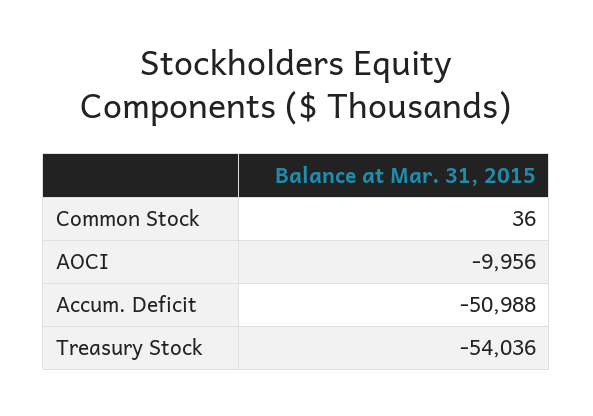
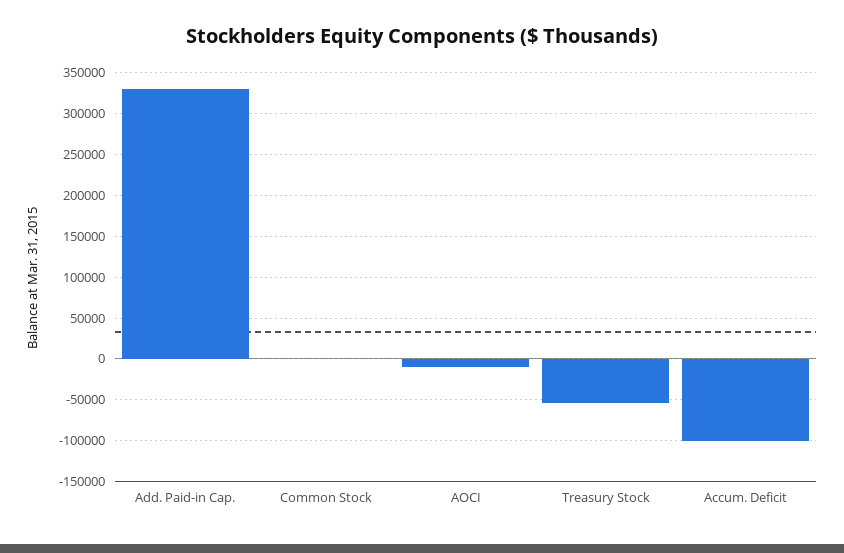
  {
    "Common Stock": 36,
    "AOCI": -9956,
-   "Accum. Deficit": -50988,
+   "Accum. Deficit": -100000,
-   "Treasury Stock": -54036
+   "Treasury Stock": -54036,
+   "Add. Paid-in Cap.": 330000
  }

